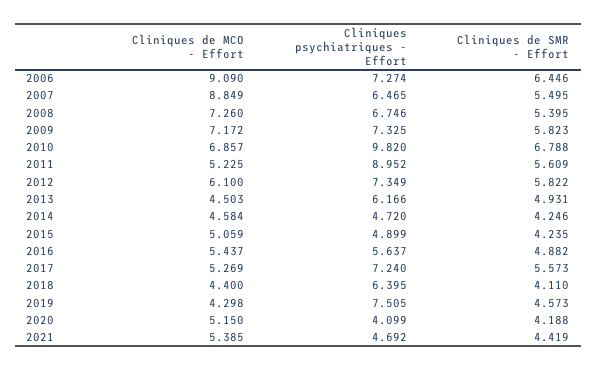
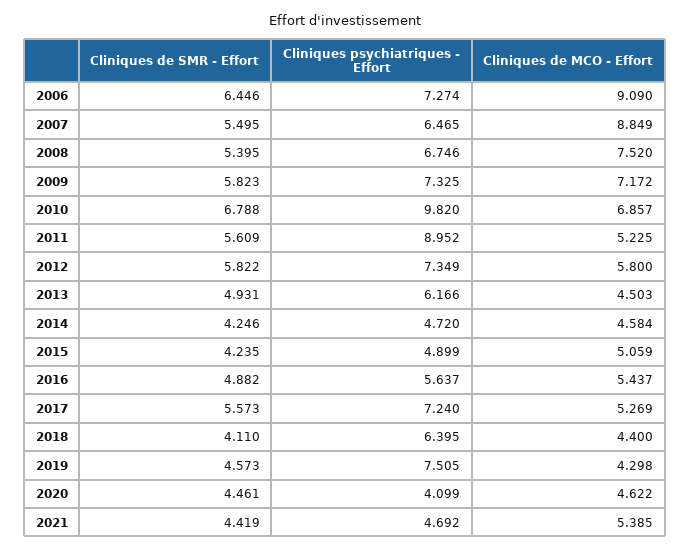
  {
    "Cliniques de MCO - Effort": {
      "2006": 9.09,
      "2007": 8.849,
-     "2008": 7.26,
+     "2008": 7.52,
      "2009": 7.172,
      "2010": 6.857,
      "2011": 5.225,
-     "2012": 6.1,
+     "2012": 5.8,
      "2013": 4.503,
      "2014": 4.584,
      "2015": 5.059,
      "2016": 5.437,
      "2017": 5.269,
      "2018": 4.4,
      "2019": 4.298,
-     "2020": 5.15,
+     "2020": 4.622,
      "2021": 5.385
    },
    "Cliniques psychiatriques - Effort": {
      "2006": 7.274,
      "2007": 6.465,
      "2008": 6.746,
      "2009": 7.325,
      "2010": 9.82,
      "2011": 8.952,
      "2012": 7.349,
      "2013": 6.166,
      "2014": 4.72,
      "2015": 4.899,
      "2016": 5.637,
      "2017": 7.24,
      "2018": 6.395,
      "2019": 7.505,
      "2020": 4.099,
      "2021": 4.692
    },
    "Cliniques de SMR - Effort": {
      "2006": 6.446,
      "2007": 5.495,
      "2008": 5.395,
      "2009": 5.823,
      "2010": 6.788,
      "2011": 5.609,
      "2012": 5.822,
      "2013": 4.931,
      "2014": 4.246,
      "2015": 4.235,
      "2016": 4.882,
      "2017": 5.573,
      "2018": 4.11,
      "2019": 4.573,
-     "2020": 4.188,
+     "2020": 4.461,
      "2021": 4.419
    }
  }

